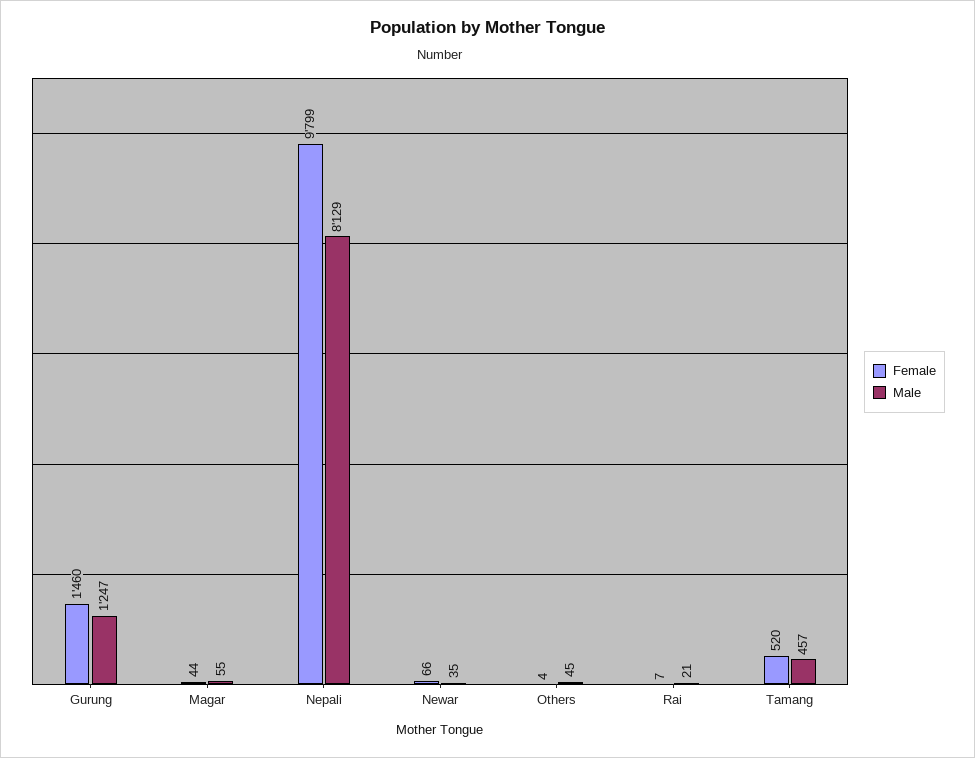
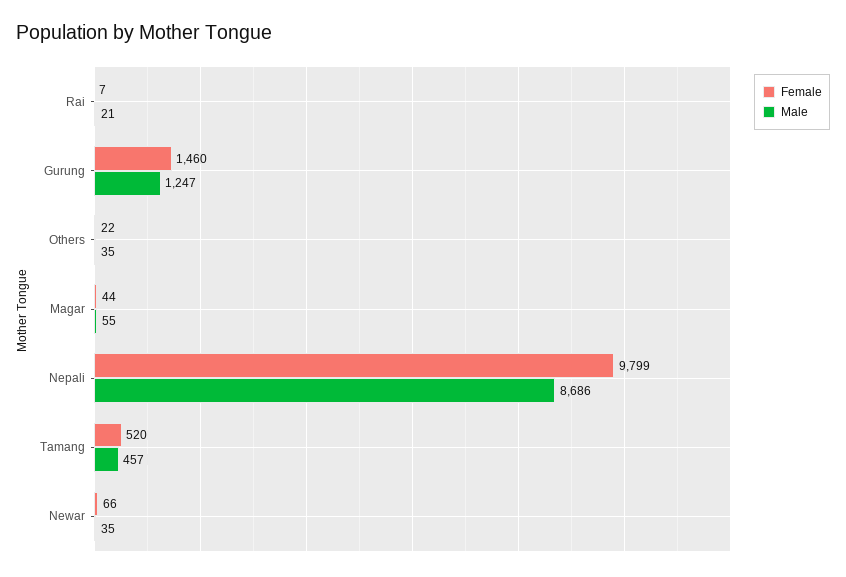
  {
    "Female": {
      "Gurung": 1460,
      "Magar": 44,
      "Nepali": 9799,
      "Newar": 66,
-     "Others": 4,
+     "Others": 22,
      "Rai": 7,
      "Tamang": 520
    },
    "Male": {
      "Gurung": 1247,
      "Magar": 55,
-     "Nepali": 8129,
+     "Nepali": 8686,
      "Newar": 35,
-     "Others": 45,
+     "Others": 35,
      "Rai": 21,
      "Tamang": 457
    }
  }

